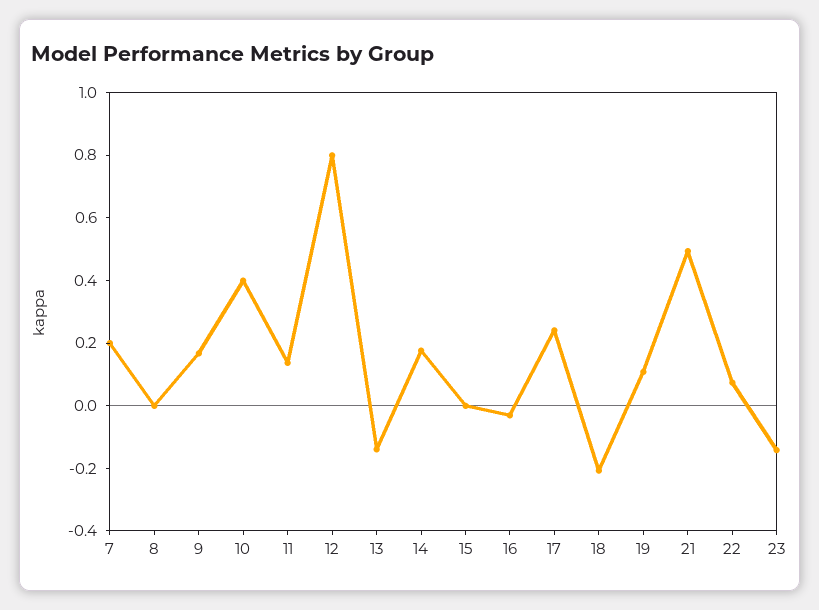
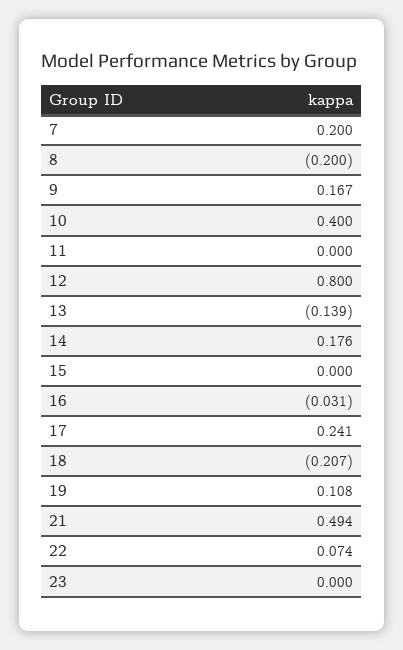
  {
    "7": 0.2,
-   "8": 0,
+   "8": -0.2,
    "9": 0.167,
    "10": 0.4,
-   "11": 0.15,
+   "11": 0,
    "12": 0.8,
    "13": -0.139,
    "14": 0.176,
    "15": 0,
    "16": -0.031,
    "17": 0.241,
    "18": -0.207,
    "19": 0.108,
    "21": 0.494,
    "22": 0.074,
-   "23": -0.15
+   "23": 0
  }

